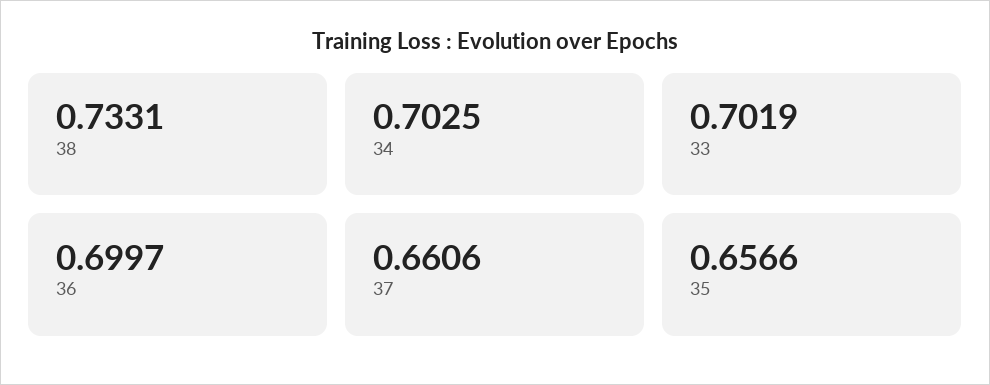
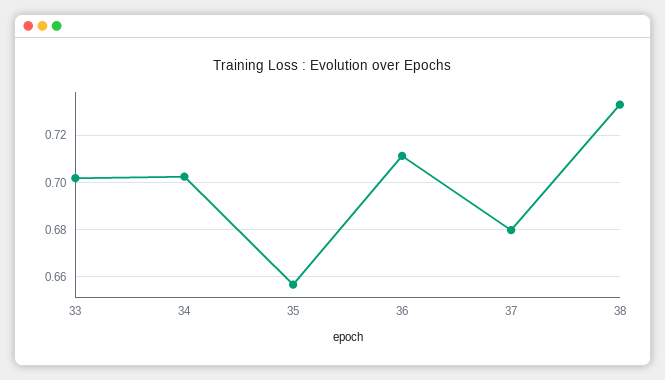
  {
    "38": 0.7331,
    "34": 0.7025,
    "33": 0.7019,
-   "36": 0.6997,
+   "36": 0.71,
-   "37": 0.6606,
+   "37": 0.68,
    "35": 0.6566
  }

